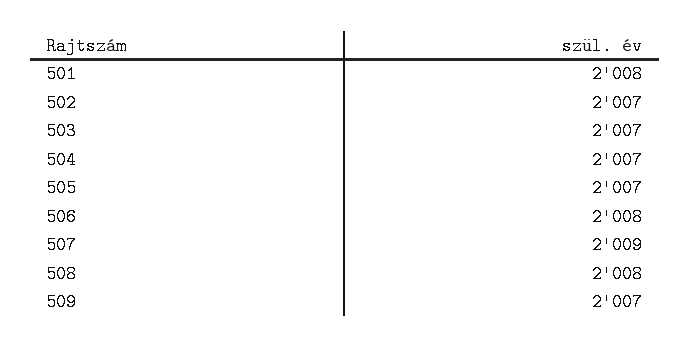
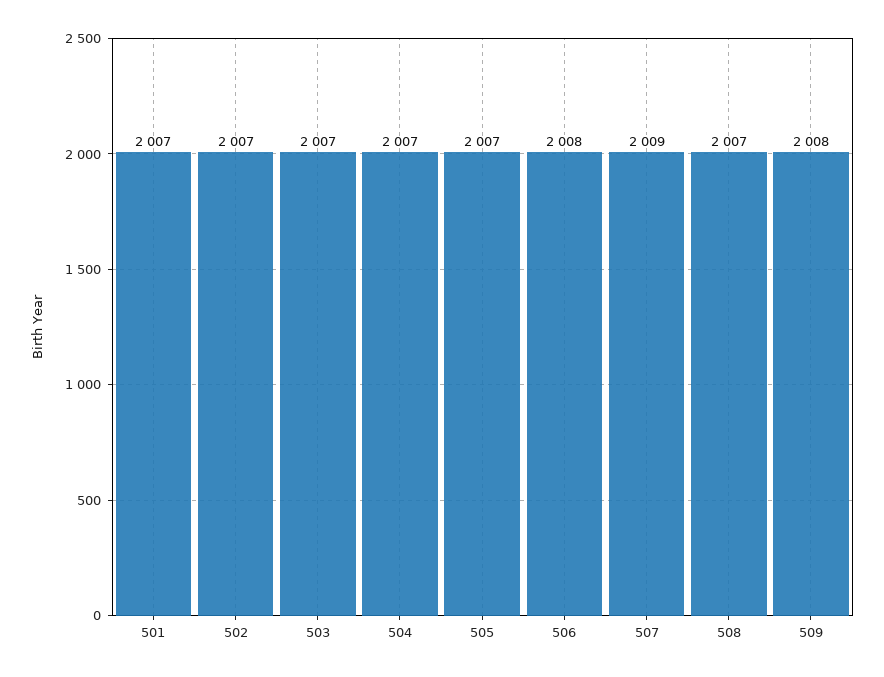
  {
-   "501": 2008,
+   "501": 2007,
    "502": 2007,
    "503": 2007,
    "504": 2007,
    "505": 2007,
    "506": 2008,
    "507": 2009,
-   "508": 2008,
+   "508": 2007,
-   "509": 2007
+   "509": 2008
  }

